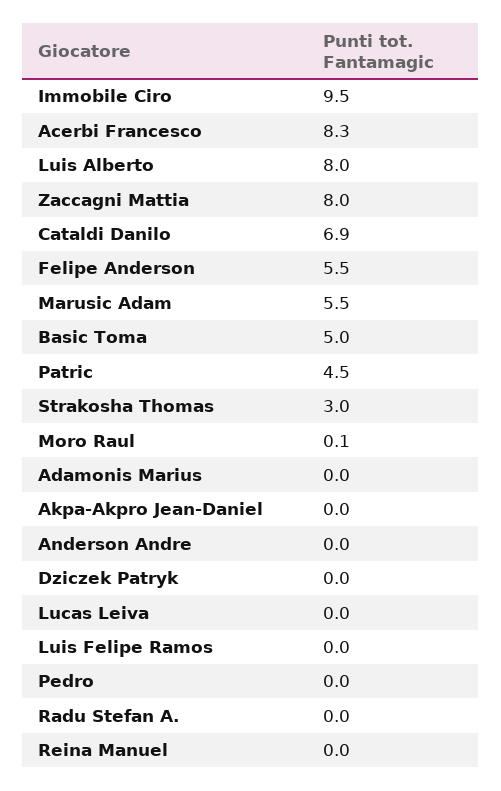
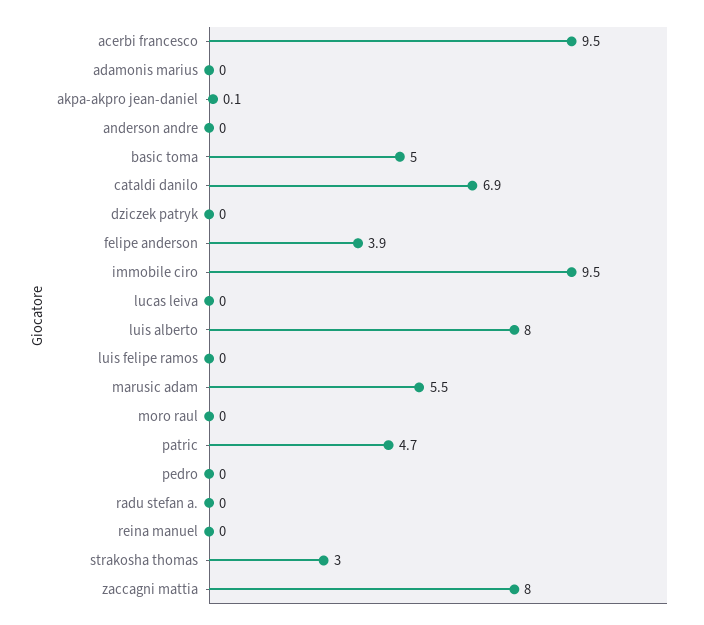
  {
    "Immobile Ciro": 9.5,
-   "Acerbi Francesco": 8.3,
+   "Acerbi Francesco": 9.5,
    "Luis Alberto": 8,
    "Zaccagni Mattia": 8,
    "Cataldi Danilo": 6.9,
-   "Felipe Anderson": 5.5,
+   "Felipe Anderson": 3.9,
    "Marusic Adam": 5.5,
    "Basic Toma": 5,
-   "Patric": 4.5,
+   "Patric": 4.7,
    "Strakosha Thomas": 3,
-   "Moro Raul": 0.1,
+   "Moro Raul": 0,
    "Adamonis Marius": 0,
-   "Akpa-Akpro Jean-Daniel": 0,
+   "Akpa-Akpro Jean-Daniel": 0.1,
    "Anderson Andre": 0,
    "Dziczek Patryk": 0,
    "Lucas Leiva": 0,
    "Luis Felipe Ramos": 0,
    "Pedro": 0,
    "Radu Stefan A.": 0,
    "Reina Manuel": 0
  }

